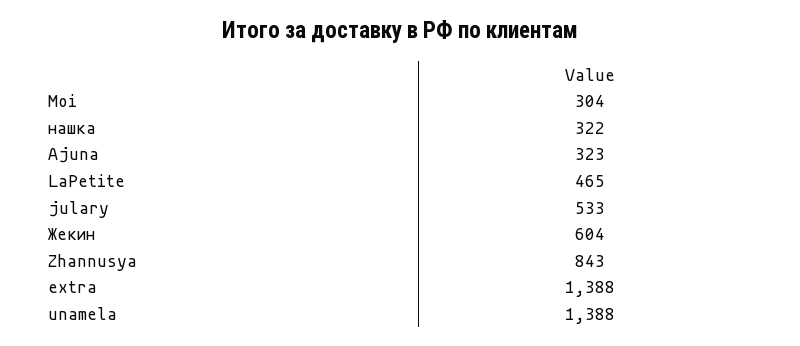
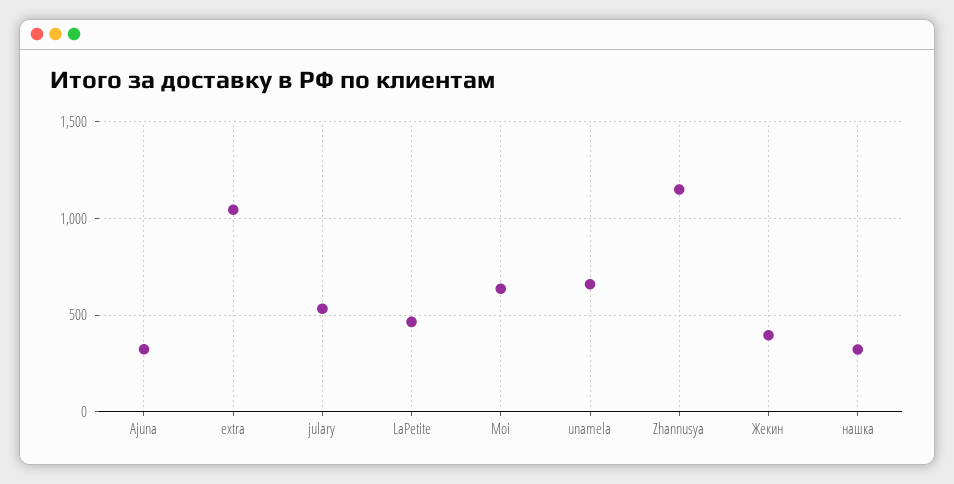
  {
-   "Moi": 304,
+   "Moi": 650,
    "нашка": 322,
    "Ajuna": 323,
    "LaPetite": 465,
    "julary": 533,
-   "Жекин": 604,
+   "Жекин": 400,
-   "Zhannusya": 843,
+   "Zhannusya": 1150,
-   "extra": 1388,
+   "extra": 1050,
-   "unamela": 1388
+   "unamela": 650
  }

